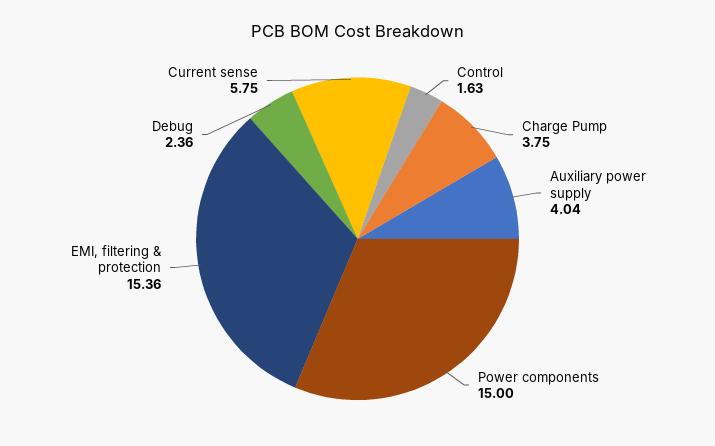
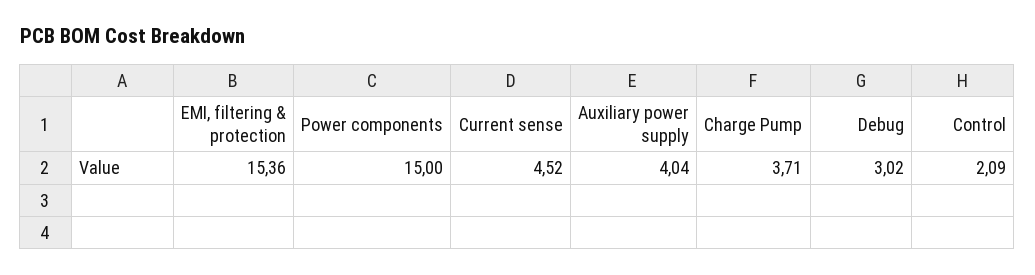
  {
-   "Control": 1.63,
+   "Control": 2.09,
-   "Charge Pump": 3.75,
+   "Charge Pump": 3.71,
    "Auxiliary power supply": 4.04,
    "Power components": 15,
    "EMI, filtering & protection": 15.36,
-   "Debug": 2.36,
+   "Debug": 3.02,
-   "Current sense": 5.75
+   "Current sense": 4.52
  }

